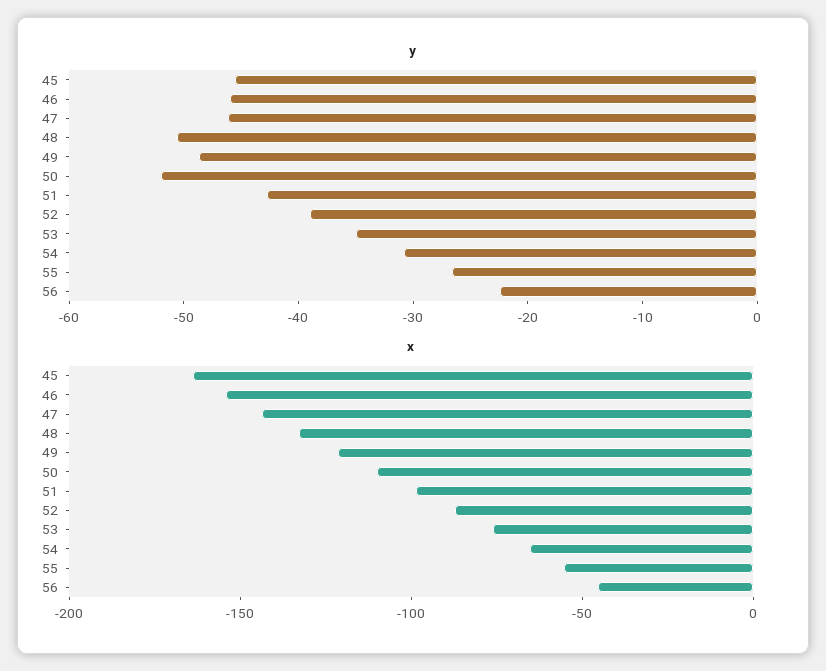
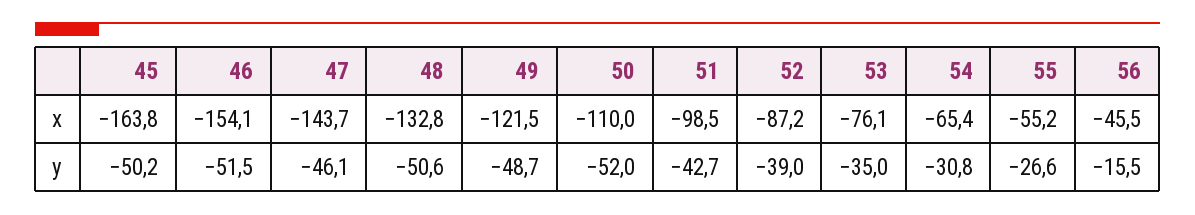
  {
    "y": {
-     "45": -46,
+     "45": -50.2,
-     "46": -46,
+     "46": -51.5,
      "47": -46.1,
      "48": -50.6,
      "49": -48.7,
      "50": -52,
      "51": -42.7,
      "52": -39,
      "53": -35,
      "54": -30.8,
      "55": -26.6,
-     "56": -22
+     "56": -15.5
    },
    "x": {
      "45": -163.8,
      "46": -154.1,
      "47": -143.7,
      "48": -132.8,
      "49": -121.5,
      "50": -110,
      "51": -98.5,
      "52": -87.2,
      "53": -76.1,
      "54": -65.4,
      "55": -55.2,
      "56": -45.5
    }
  }

